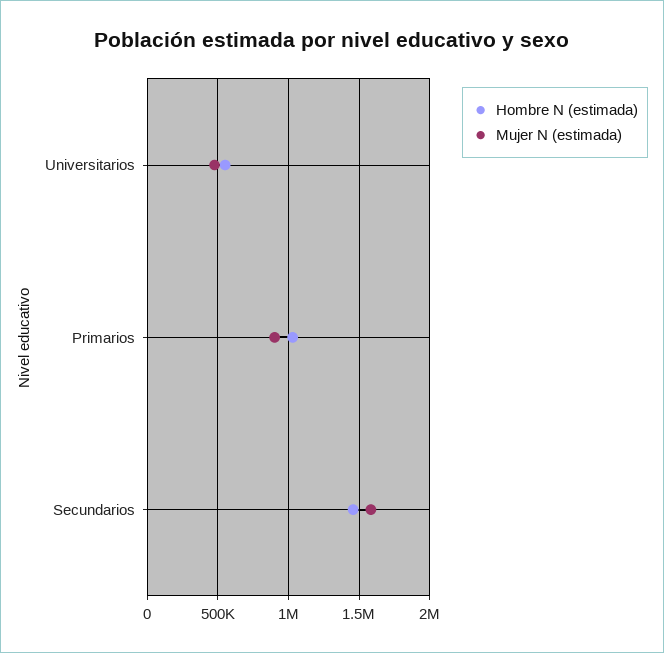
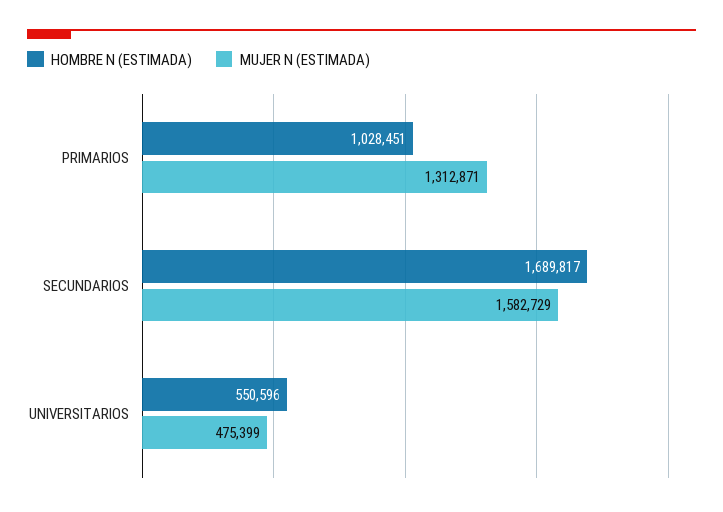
  {
    "Hombre N (estimada)": {
      "Universitarios": 550596,
      "Primarios": 1028451,
-     "Secundarios": 1450000
+     "Secundarios": 1689817
    },
    "Mujer N (estimada)": {
      "Universitarios": 475399,
-     "Primarios": 900000,
+     "Primarios": 1312871,
      "Secundarios": 1582729
    }
  }

